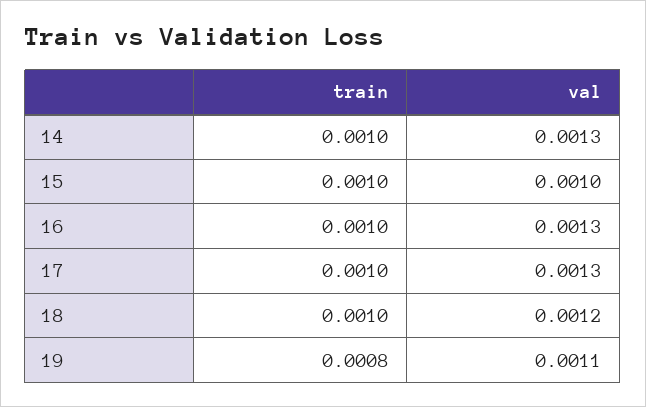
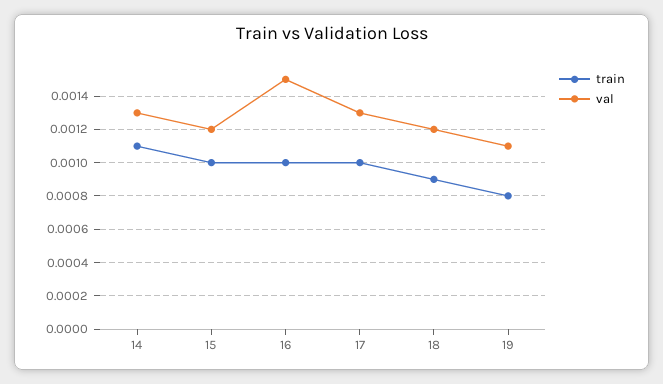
  {
    "train": {
-     "14": 0.001,
+     "14": 0.0011,
      "15": 0.001,
      "16": 0.001,
      "17": 0.001,
-     "18": 0.001,
+     "18": 0.0009,
      "19": 0.0008
    },
    "val": {
      "14": 0.0013,
-     "15": 0.001,
+     "15": 0.0012,
-     "16": 0.0013,
+     "16": 0.0015,
      "17": 0.0013,
      "18": 0.0012,
      "19": 0.0011
    }
  }

